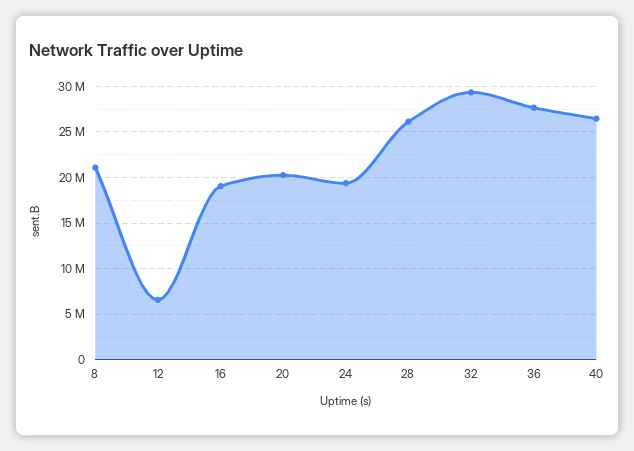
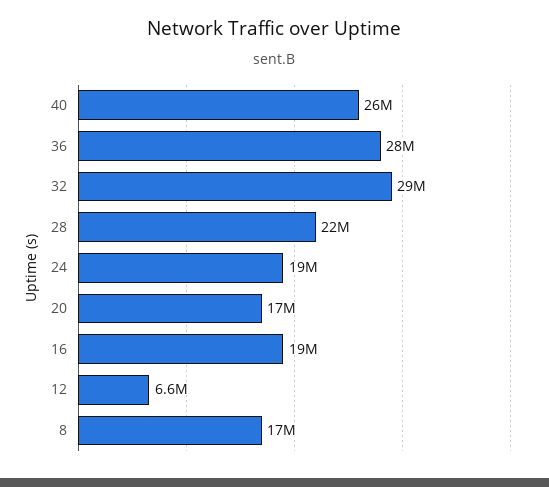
  {
-   "8": 21000000,
+   "8": 17000000,
    "12": 6600000,
    "16": 19000000,
-   "20": 20000000,
+   "20": 17000000,
    "24": 19000000,
-   "28": 26000000,
+   "28": 22000000,
    "32": 29000000,
    "36": 28000000,
    "40": 26000000
  }

